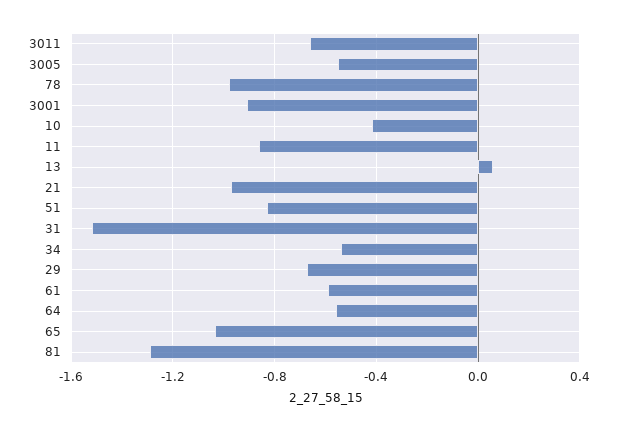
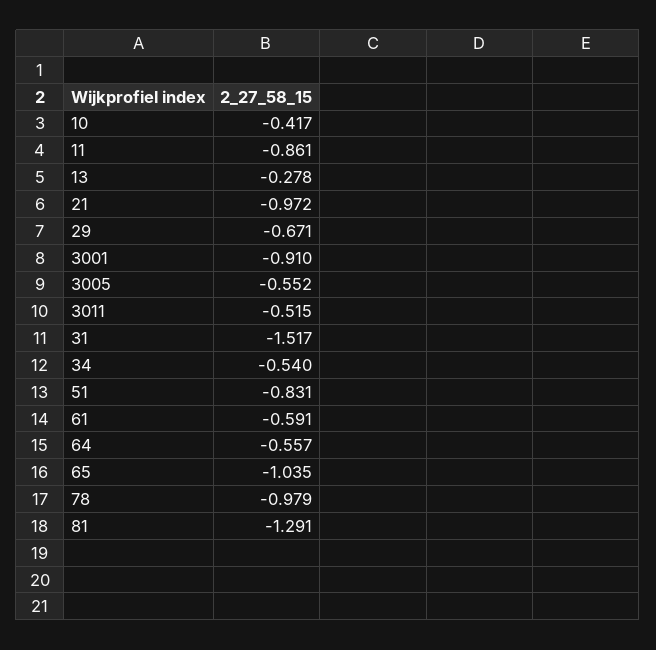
  {
-   "3011": -0.65,
+   "3011": -0.515,
    "3005": -0.552,
    "78": -0.979,
    "3001": -0.91,
    "10": -0.417,
    "11": -0.861,
-   "13": 0.05,
+   "13": -0.278,
    "21": -0.972,
    "51": -0.831,
    "31": -1.517,
    "34": -0.54,
    "29": -0.671,
    "61": -0.591,
    "64": -0.557,
    "65": -1.035,
    "81": -1.291
  }

